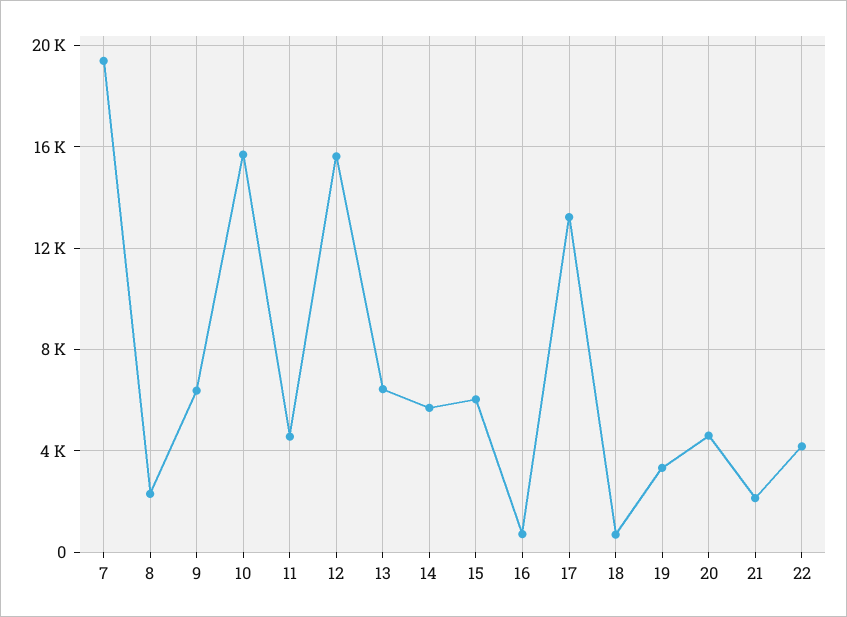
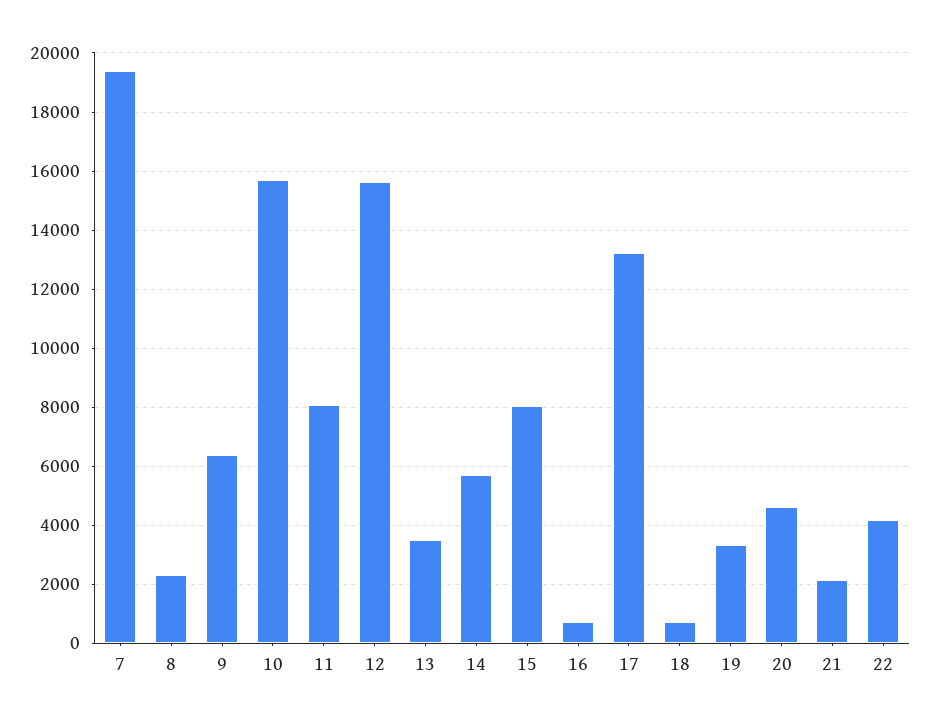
  {
    "7": 19500,
    "8": 2250,
    "9": 6500,
    "10": 15750,
-   "11": 4500,
+   "11": 8000,
    "12": 15500,
-   "13": 6500,
+   "13": 3500,
    "14": 5750,
-   "15": 6000,
+   "15": 8000,
    "16": 750,
    "17": 13250,
    "18": 750,
    "19": 3250,
    "20": 4500,
    "21": 2250,
    "22": 4250
  }

